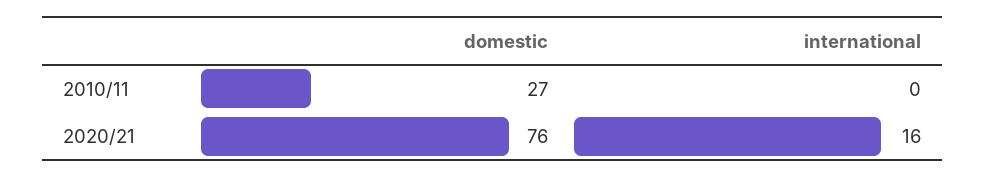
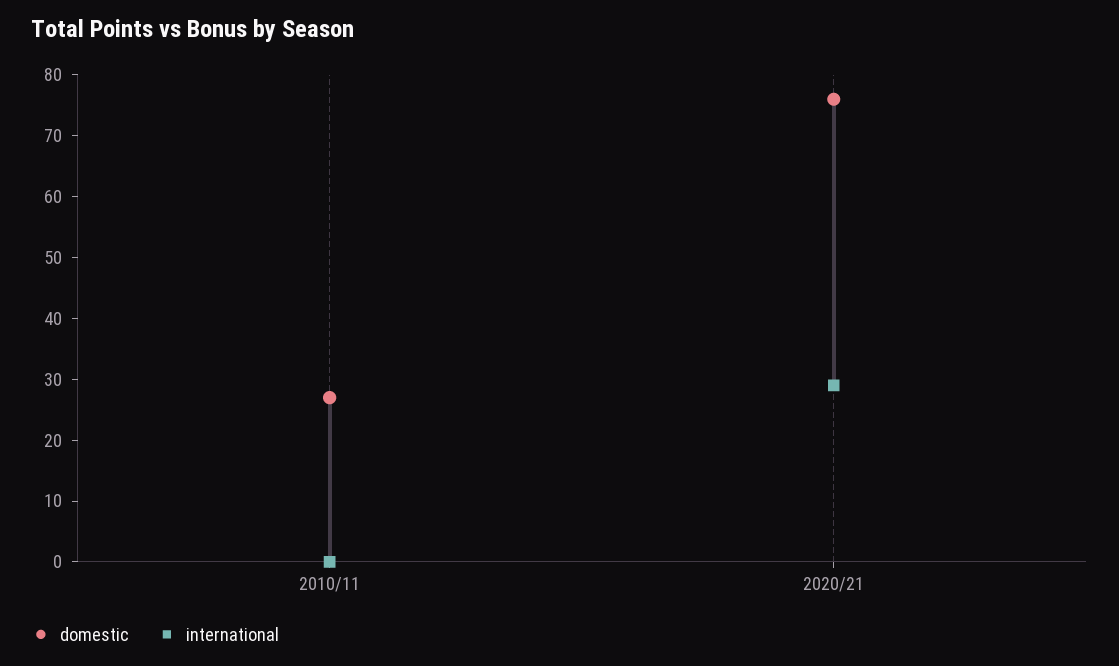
  {
    "domestic": {
      "2010/11": 27,
      "2020/21": 76
    },
    "international": {
      "2010/11": 0,
-     "2020/21": 16
+     "2020/21": 30
    }
  }

